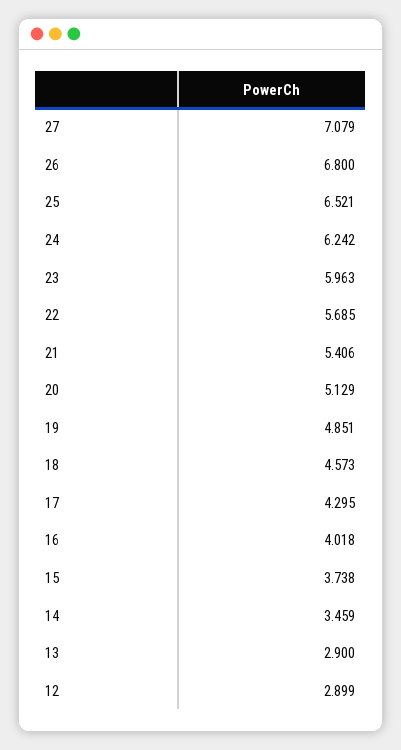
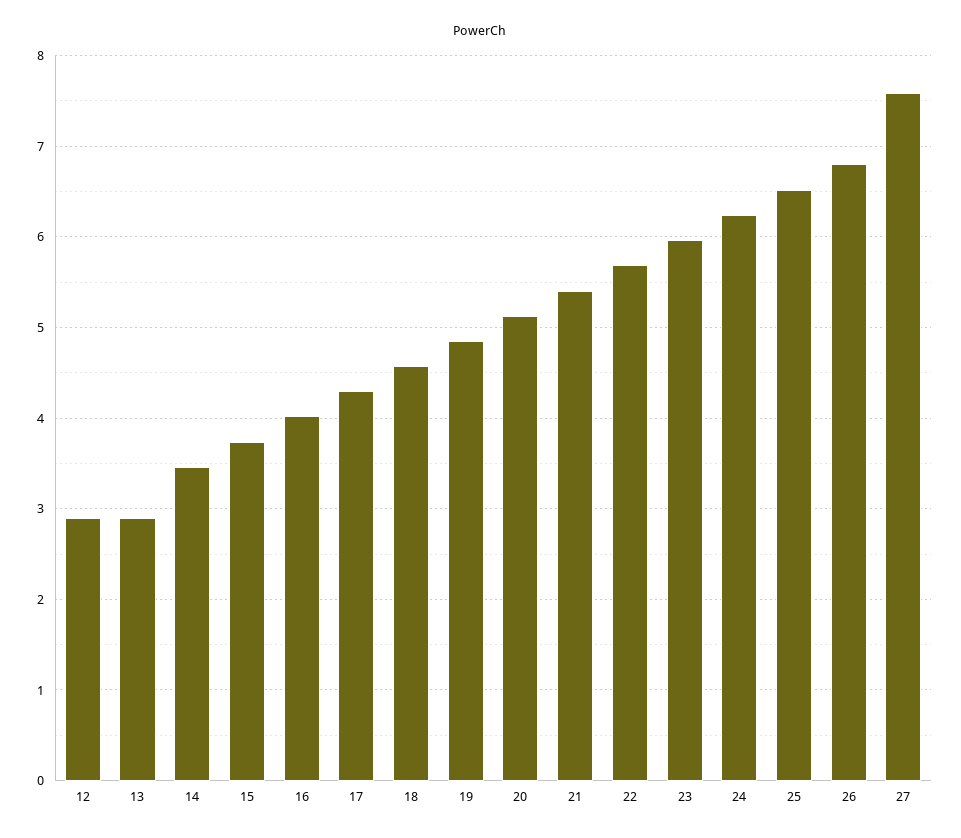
  {
-   "27": 7.079,
+   "27": 7.6,
    "26": 6.8,
    "25": 6.521,
    "24": 6.242,
    "23": 5.963,
    "22": 5.685,
    "21": 5.406,
    "20": 5.129,
    "19": 4.851,
    "18": 4.573,
    "17": 4.295,
    "16": 4.018,
    "15": 3.738,
    "14": 3.459,
    "13": 2.9,
    "12": 2.899
  }

